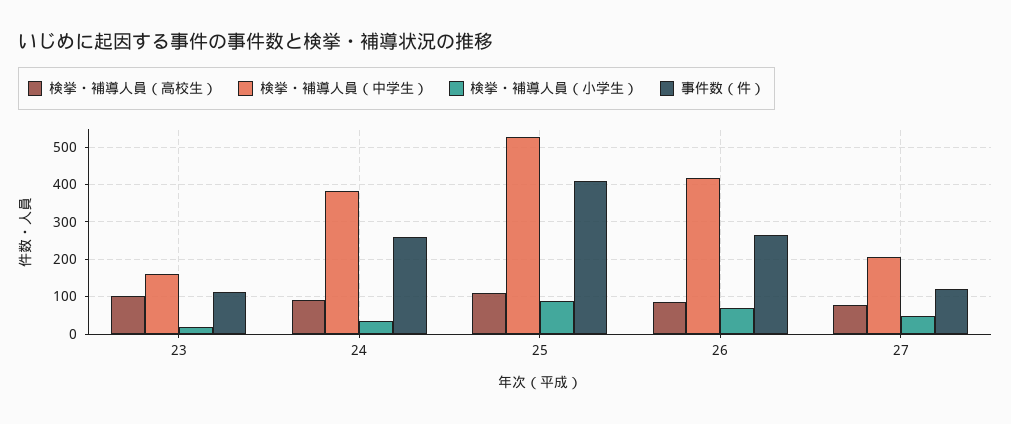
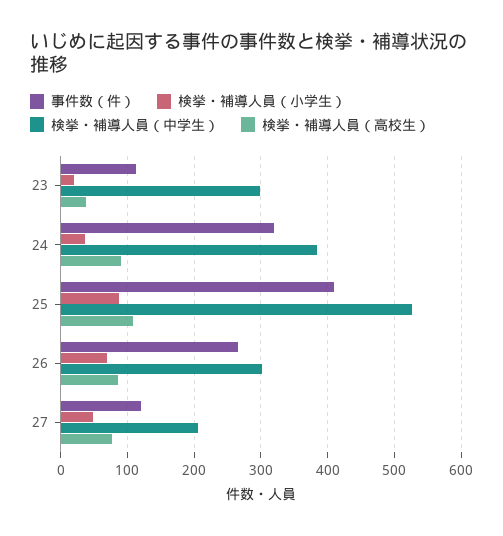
  {
    "検挙・補導人員（高校生）": {
-     "23": 100,
+     "23": 40,
      "24": 90,
      "25": 110,
      "26": 90,
      "27": 80
    },
    "検挙・補導人員（中学生）": {
-     "23": 160,
+     "23": 300,
      "24": 380,
      "25": 530,
-     "26": 420,
+     "26": 300,
      "27": 210
    },
    "検挙・補導人員（小学生）": {
      "23": 20,
      "24": 40,
      "25": 90,
      "26": 70,
      "27": 50
    },
    "事件数（件）": {
      "23": 110,
-     "24": 260,
+     "24": 320,
      "25": 410,
      "26": 270,
      "27": 120
    }
  }

